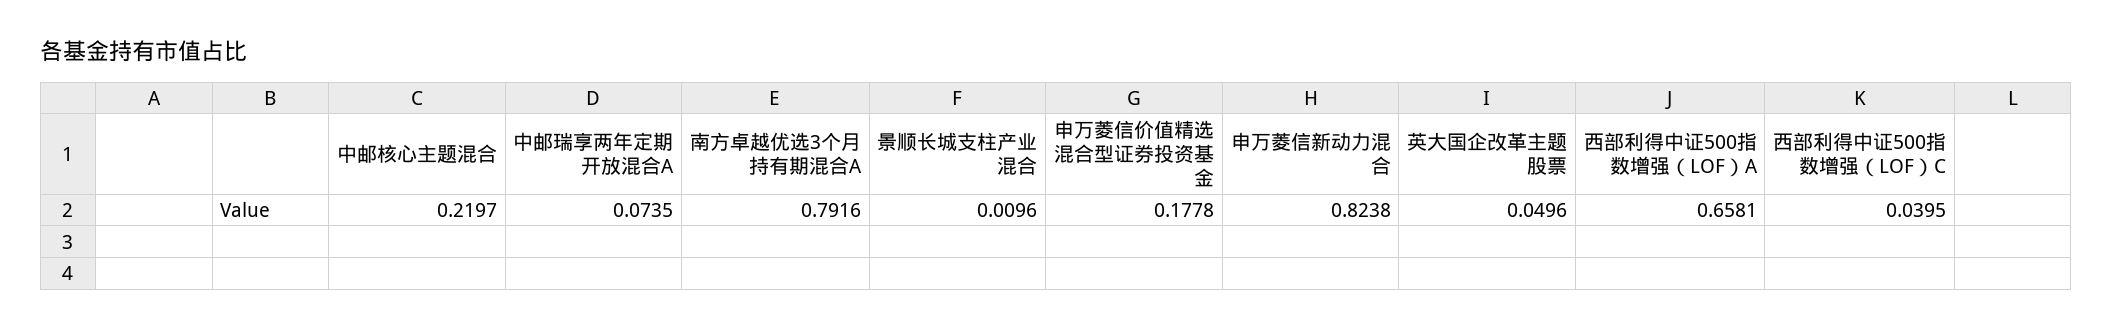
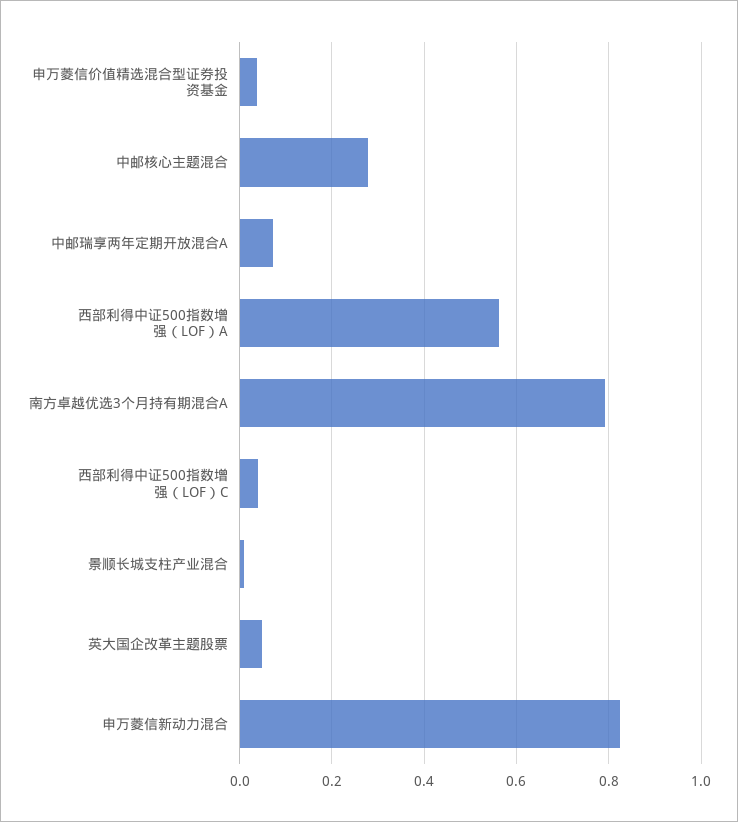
  {
-   "中邮核心主题混合": 0.2197,
+   "中邮核心主题混合": 0.28,
    "中邮瑞享两年定期开放混合A": 0.0735,
    "南方卓越优选3个月持有期混合A": 0.7916,
    "景顺长城支柱产业混合": 0.0096,
-   "申万菱信价值精选混合型证券投资基金": 0.1778,
+   "申万菱信价值精选混合型证券投资基金": 0.04,
    "申万菱信新动力混合": 0.8238,
    "英大国企改革主题股票": 0.0496,
-   "西部利得中证500指数增强（LOF）A": 0.6581,
+   "西部利得中证500指数增强（LOF）A": 0.56,
    "西部利得中证500指数增强（LOF）C": 0.0395
  }

